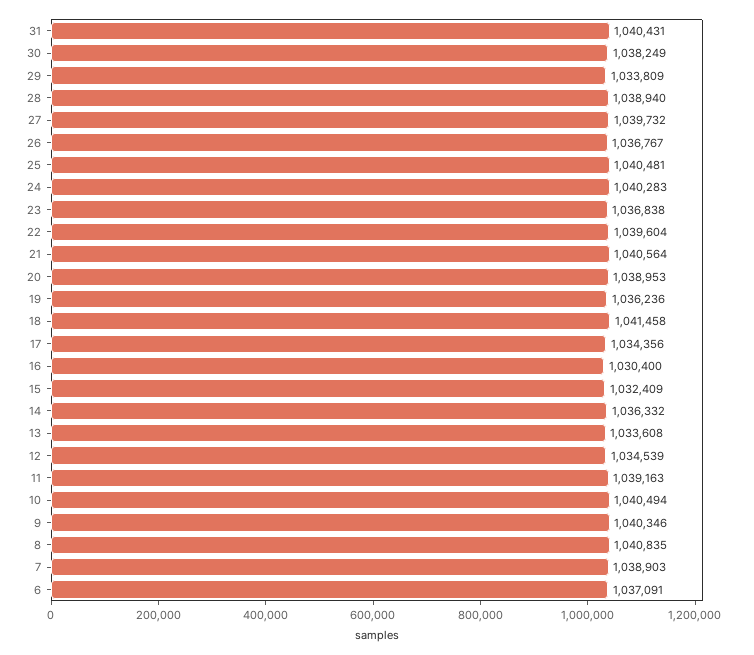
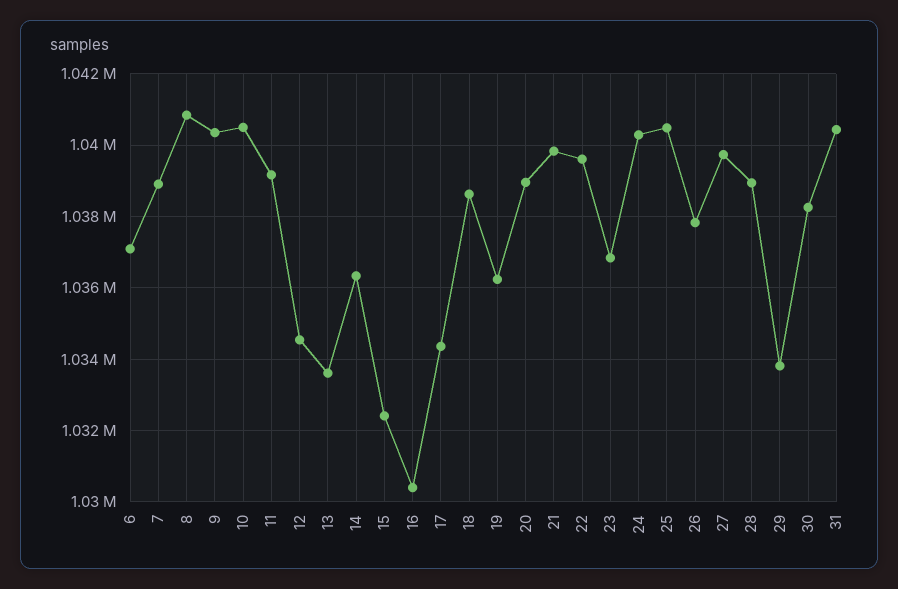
  {
    "31": 1040431,
    "30": 1038249,
    "29": 1033809,
    "28": 1038940,
    "27": 1039732,
-   "26": 1036767,
+   "26": 1037800,
    "25": 1040481,
    "24": 1040283,
    "23": 1036838,
    "22": 1039604,
-   "21": 1040564,
+   "21": 1039800,
    "20": 1038953,
    "19": 1036236,
-   "18": 1041458,
+   "18": 1038600,
    "17": 1034356,
    "16": 1030400,
    "15": 1032409,
    "14": 1036332,
    "13": 1033608,
    "12": 1034539,
    "11": 1039163,
    "10": 1040494,
    "9": 1040346,
    "8": 1040835,
    "7": 1038903,
    "6": 1037091
  }

